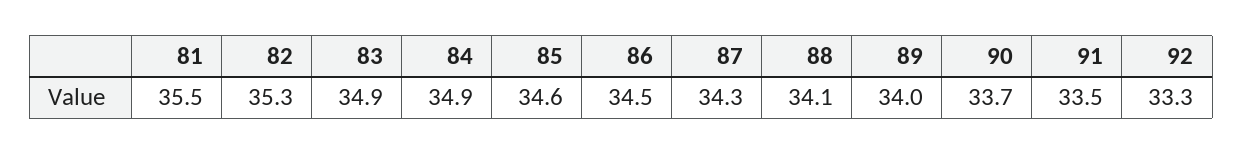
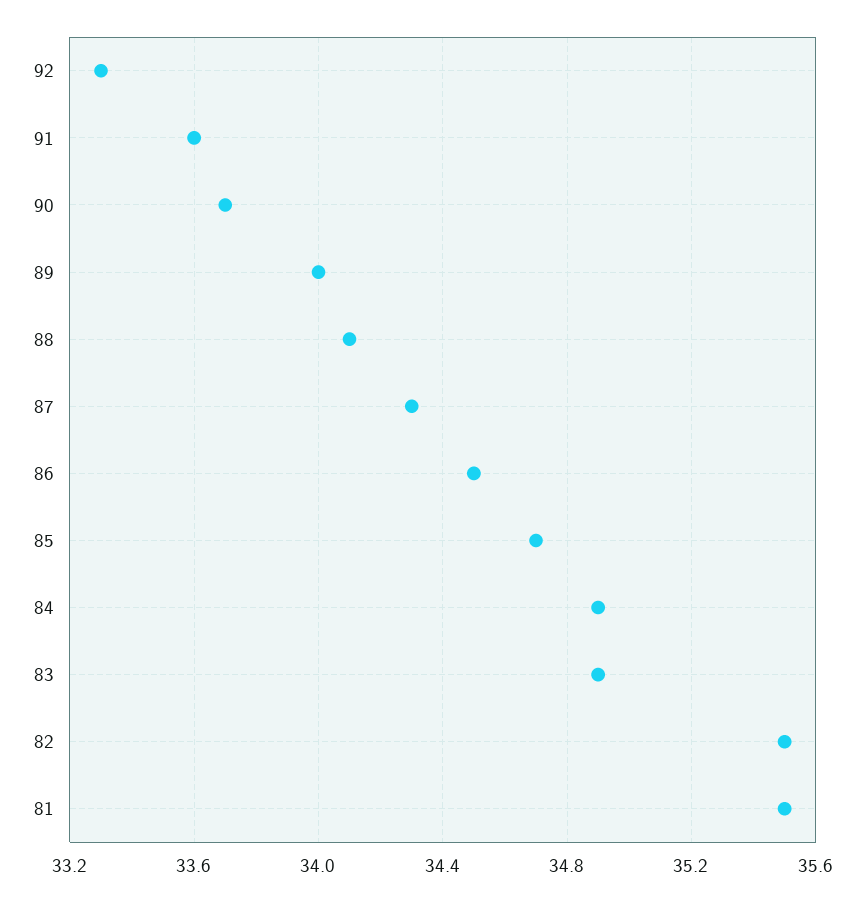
  {
    "81": 35.5,
-   "82": 35.3,
+   "82": 35.5,
    "83": 34.9,
    "84": 34.9,
-   "85": 34.6,
+   "85": 34.7,
    "86": 34.5,
    "87": 34.3,
    "88": 34.1,
    "89": 34,
    "90": 33.7,
-   "91": 33.5,
+   "91": 33.6,
    "92": 33.3
  }

